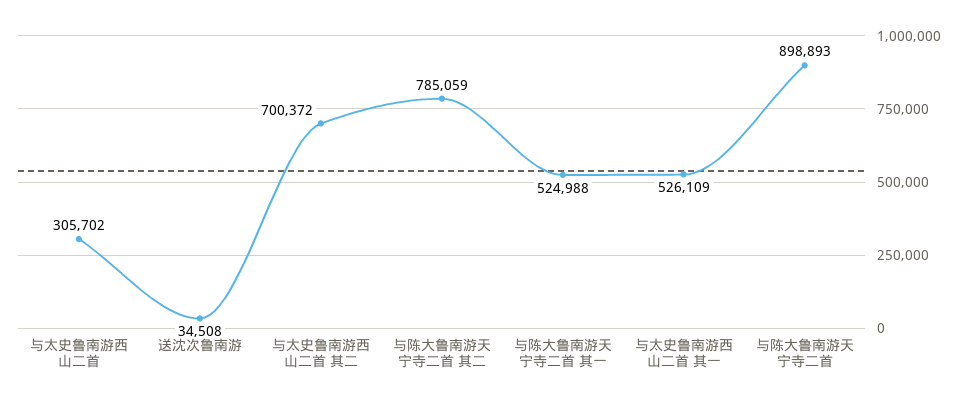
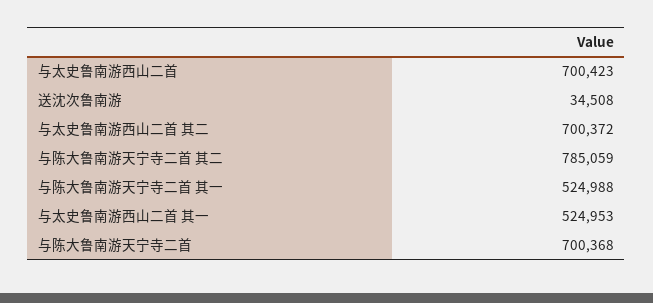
  {
-   "与太史鲁南游西山二首": 305702,
+   "与太史鲁南游西山二首": 700423,
    "送沈次鲁南游": 34508,
    "与太史鲁南游西山二首 其二": 700372,
    "与陈大鲁南游天宁寺二首 其二": 785059,
    "与陈大鲁南游天宁寺二首 其一": 524988,
-   "与太史鲁南游西山二首 其一": 526109,
+   "与太史鲁南游西山二首 其一": 524953,
-   "与陈大鲁南游天宁寺二首": 898893
+   "与陈大鲁南游天宁寺二首": 700368
  }

